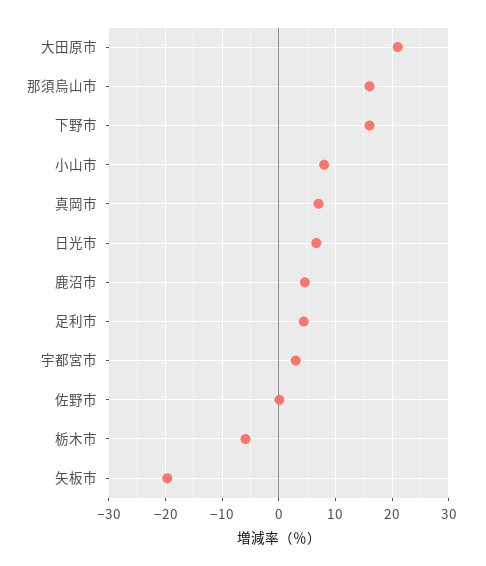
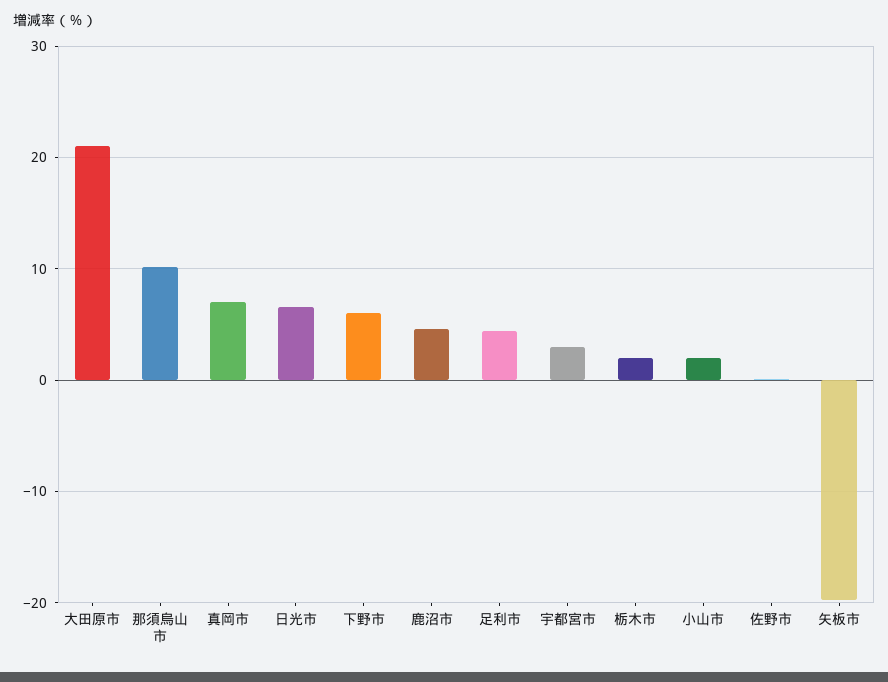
  {
    "大田原市": 21,
-   "那須烏山市": 16,
+   "那須烏山市": 10,
-   "下野市": 16,
+   "下野市": 6,
-   "小山市": 8,
+   "小山市": 2,
    "真岡市": 7,
    "日光市": 7,
    "鹿沼市": 5,
    "足利市": 4,
    "宇都宮市": 3,
    "佐野市": 0,
-   "栃木市": -6,
+   "栃木市": 2,
    "矢板市": -20
  }

